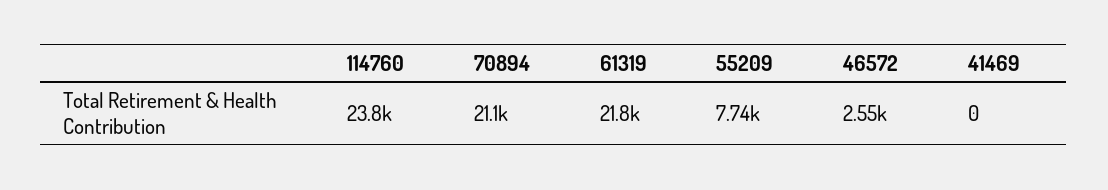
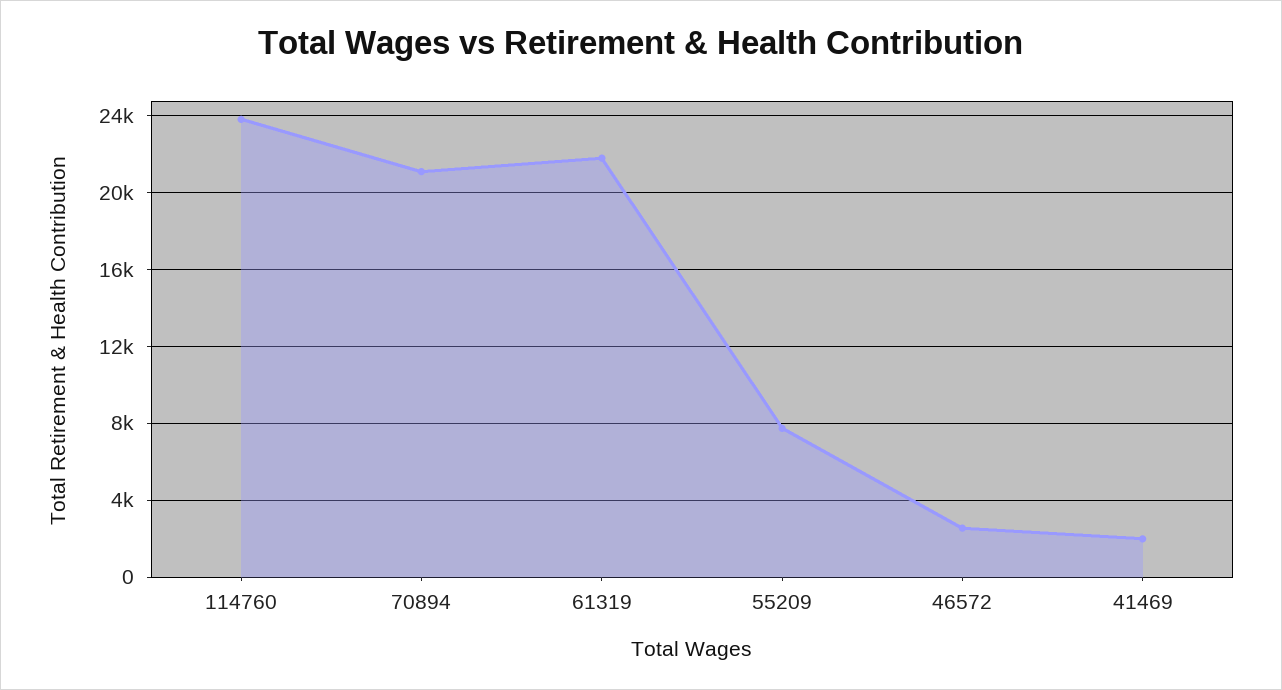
  {
    "114760": 23800,
    "70894": 21100,
    "61319": 21800,
    "55209": 7740,
    "46572": 2550,
-   "41469": 0
+   "41469": 2000
  }

